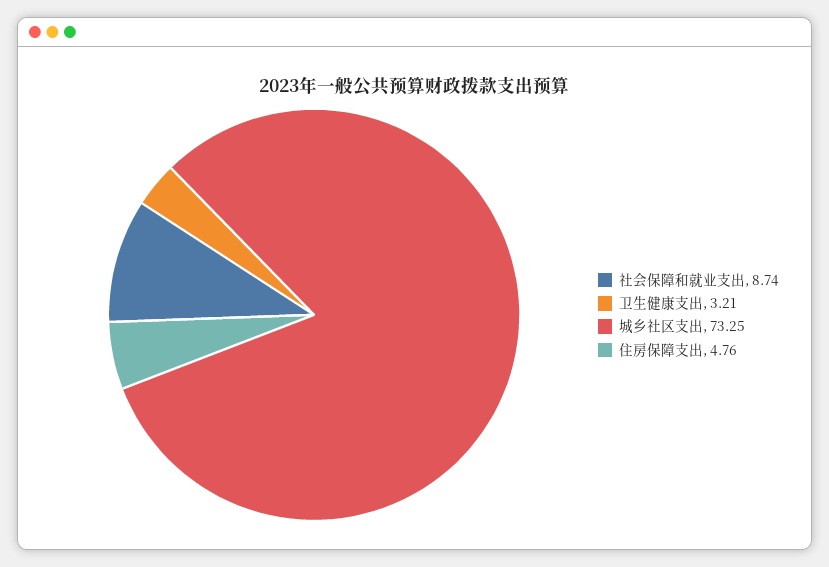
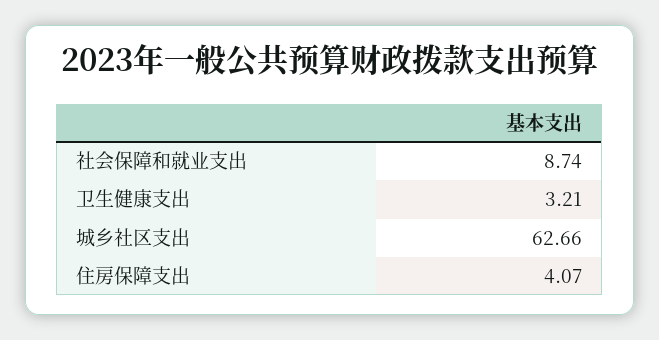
  {
    "社会保障和就业支出": 8.74,
    "卫生健康支出": 3.21,
-   "城乡社区支出": 73.25,
+   "城乡社区支出": 62.66,
-   "住房保障支出": 4.76
+   "住房保障支出": 4.07
  }

